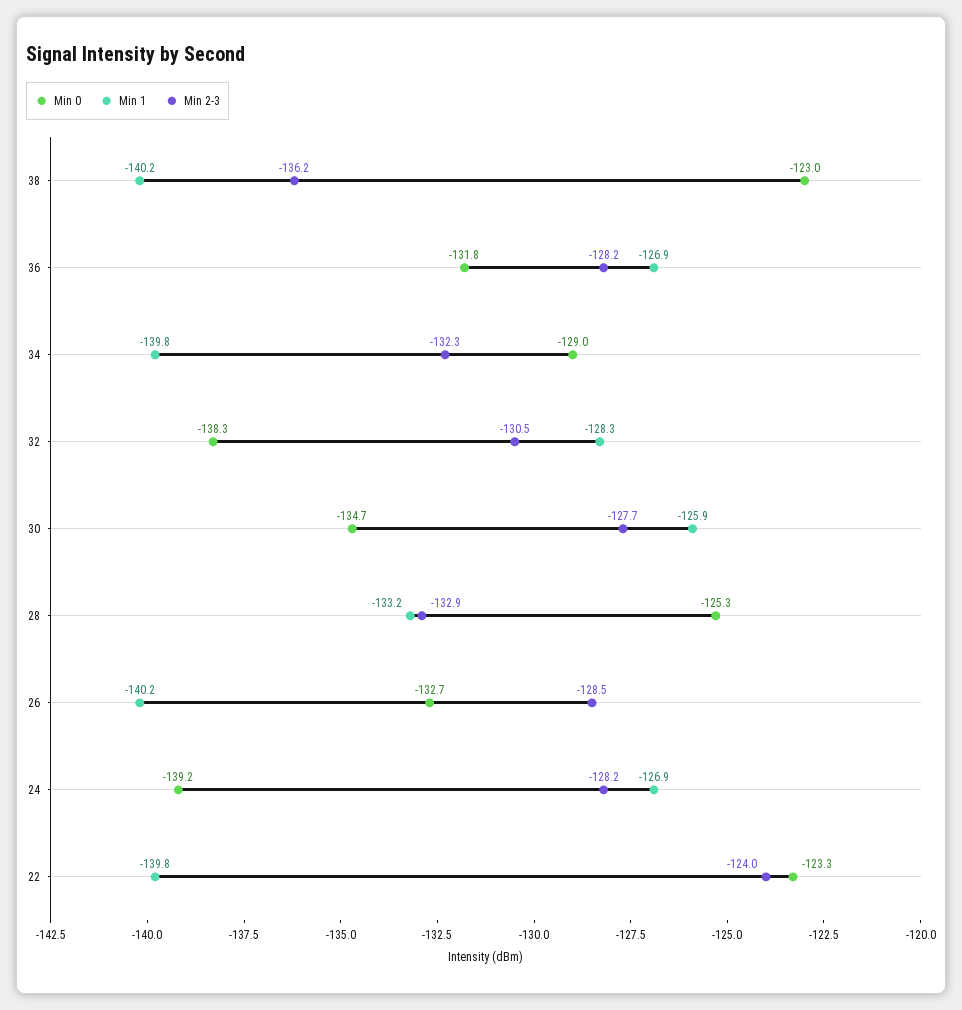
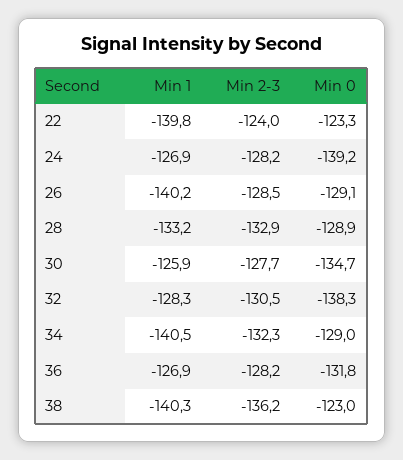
  {
    "Min 0": {
      "38": -123,
      "36": -131.8,
      "34": -129,
      "32": -138.3,
      "30": -134.7,
-     "28": -125.3,
+     "28": -128.9,
-     "26": -132.7,
+     "26": -129.1,
      "24": -139.2,
      "22": -123.3
    },
    "Min 1": {
-     "38": -140.2,
+     "38": -140.3,
      "36": -126.9,
-     "34": -139.8,
+     "34": -140.5,
      "32": -128.3,
      "30": -125.9,
      "28": -133.2,
      "26": -140.2,
      "24": -126.9,
      "22": -139.8
    },
    "Min 2-3": {
      "38": -136.2,
      "36": -128.2,
      "34": -132.3,
      "32": -130.5,
      "30": -127.7,
      "28": -132.9,
      "26": -128.5,
      "24": -128.2,
      "22": -124
    }
  }

